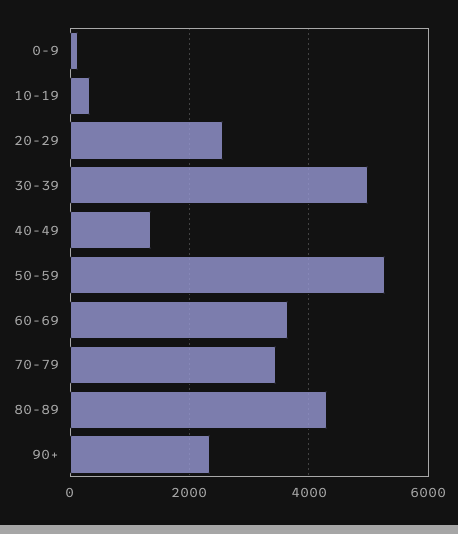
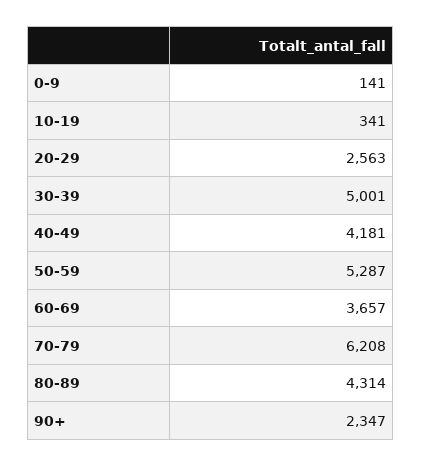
  {
    "0-9": 141,
    "10-19": 341,
    "20-29": 2563,
    "30-39": 5001,
-   "40-49": 1400,
+   "40-49": 4181,
    "50-59": 5287,
    "60-69": 3657,
-   "70-79": 3400,
+   "70-79": 6208,
    "80-89": 4314,
    "90+": 2347
  }

